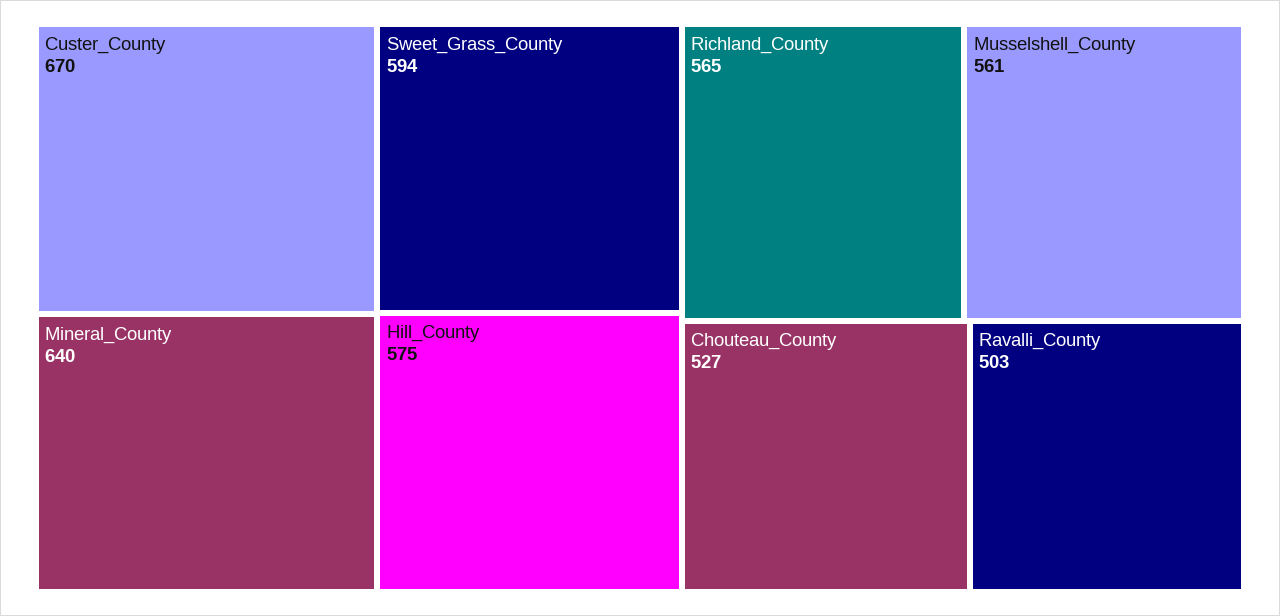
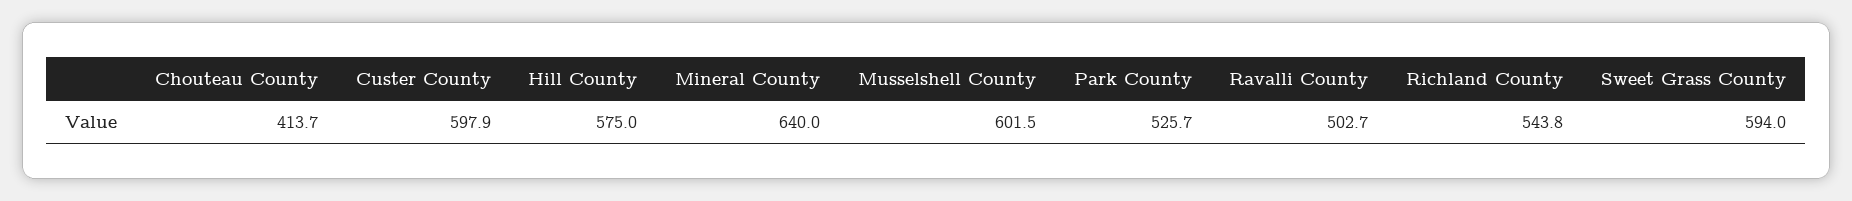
  {
-   "Custer_County": 670,
+   "Custer_County": 597.9,
    "Mineral_County": 640,
    "Sweet_Grass_County": 594,
    "Hill_County": 575,
-   "Richland_County": 565,
+   "Richland_County": 543.8,
-   "Musselshell_County": 561,
+   "Musselshell_County": 601.5,
-   "Chouteau_County": 527,
+   "Chouteau_County": 413.7,
-   "Ravalli_County": 502.7
+   "Ravalli_County": 502.7,
+   "Park County": 525.7
  }

